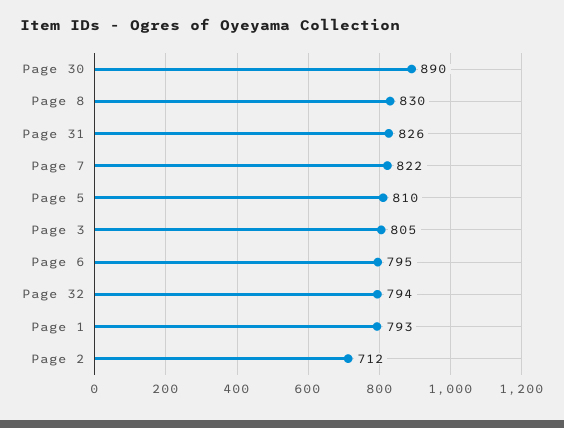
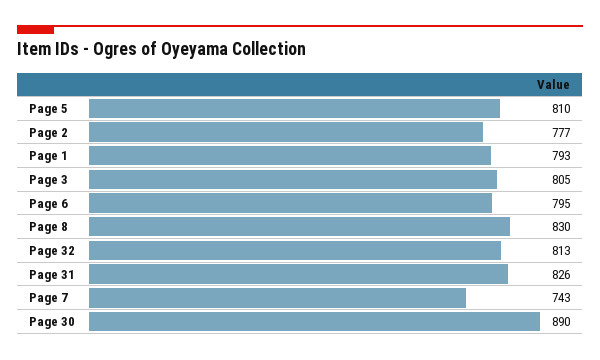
  {
    "Page 30": 890,
    "Page 8": 830,
    "Page 31": 826,
-   "Page 7": 822,
+   "Page 7": 743,
    "Page 5": 810,
    "Page 3": 805,
    "Page 6": 795,
-   "Page 32": 794,
+   "Page 32": 813,
    "Page 1": 793,
-   "Page 2": 712
+   "Page 2": 777
  }

